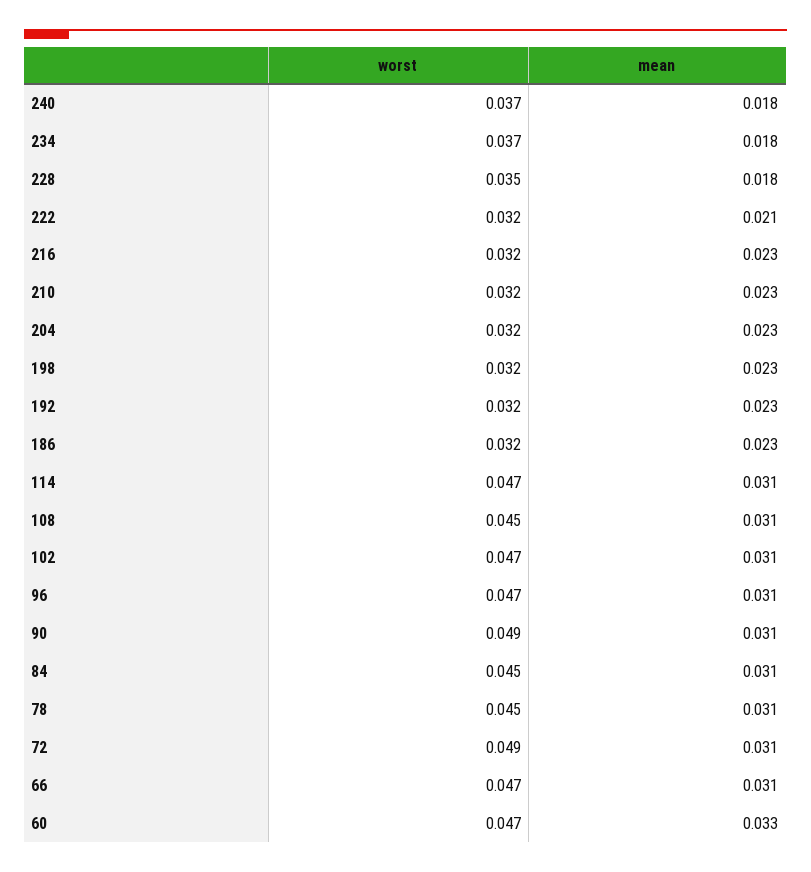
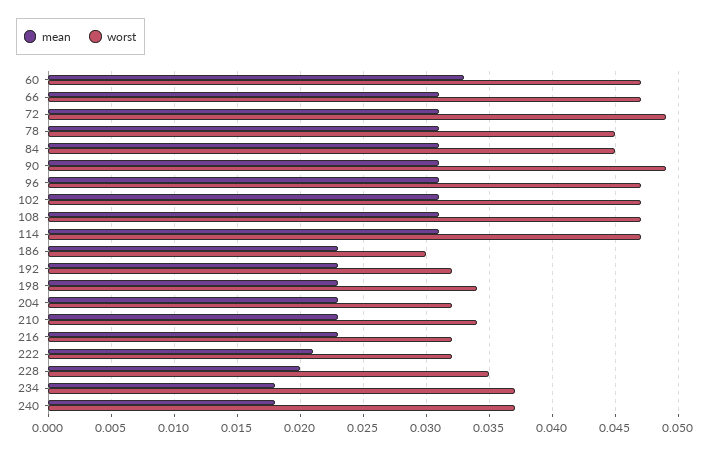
  {
    "worst": {
      "240": 0.037,
      "234": 0.037,
      "228": 0.035,
      "222": 0.032,
      "216": 0.032,
-     "210": 0.032,
+     "210": 0.034,
      "204": 0.032,
-     "198": 0.032,
+     "198": 0.034,
      "192": 0.032,
-     "186": 0.032,
+     "186": 0.03,
      "114": 0.047,
-     "108": 0.045,
+     "108": 0.047,
      "102": 0.047,
      "96": 0.047,
      "90": 0.049,
      "84": 0.045,
      "78": 0.045,
      "72": 0.049,
      "66": 0.047,
      "60": 0.047
    },
    "mean": {
      "240": 0.018,
      "234": 0.018,
-     "228": 0.018,
+     "228": 0.02,
      "222": 0.021,
      "216": 0.023,
      "210": 0.023,
      "204": 0.023,
      "198": 0.023,
      "192": 0.023,
      "186": 0.023,
      "114": 0.031,
      "108": 0.031,
      "102": 0.031,
      "96": 0.031,
      "90": 0.031,
      "84": 0.031,
      "78": 0.031,
      "72": 0.031,
      "66": 0.031,
      "60": 0.033
    }
  }

